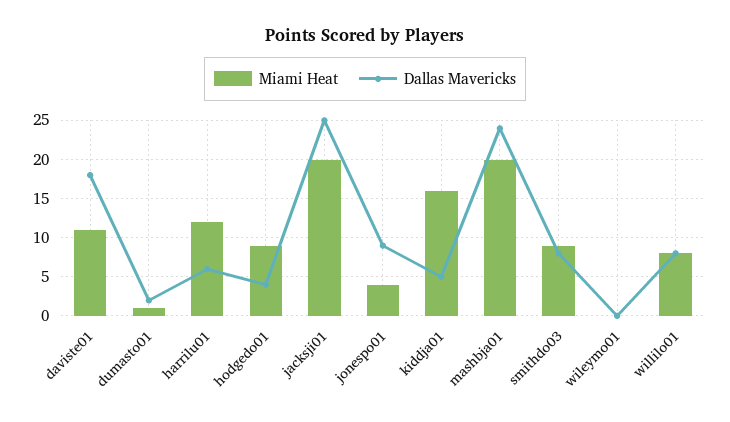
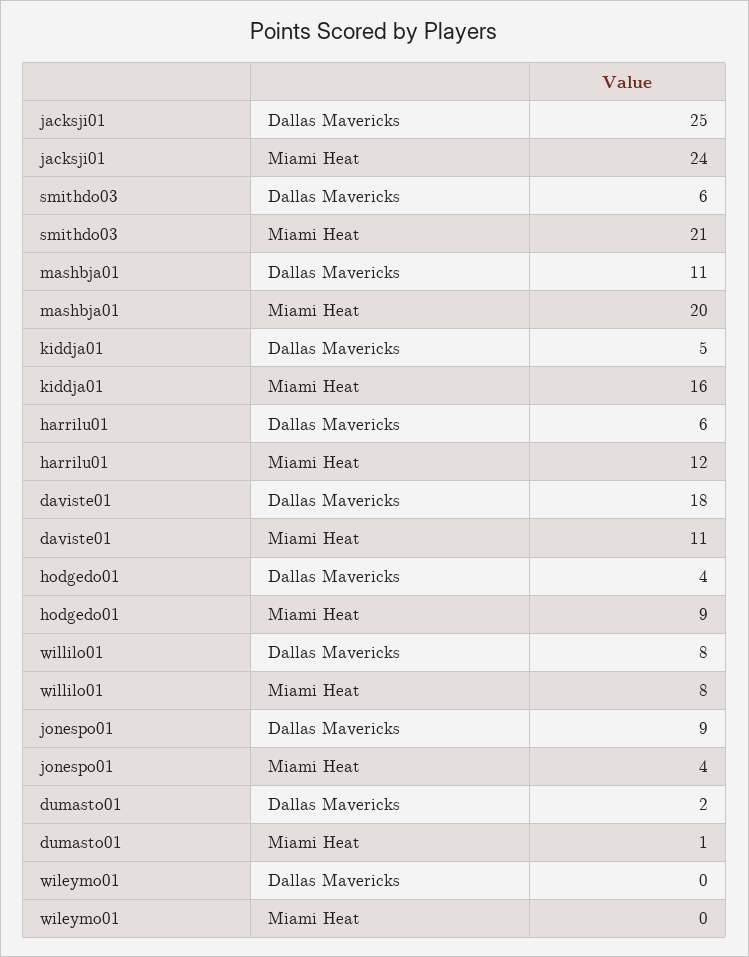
  {
    "Miami Heat": {
      "daviste01": 11,
      "dumasto01": 1,
      "harrilu01": 12,
      "hodgedo01": 9,
-     "jacksji01": 20,
+     "jacksji01": 24,
      "jonespo01": 4,
      "kiddja01": 16,
      "mashbja01": 20,
-     "smithdo03": 9,
+     "smithdo03": 21,
      "wileymo01": 0,
      "willilo01": 8
    },
    "Dallas Mavericks": {
      "daviste01": 18,
      "dumasto01": 2,
      "harrilu01": 6,
      "hodgedo01": 4,
      "jacksji01": 25,
      "jonespo01": 9,
      "kiddja01": 5,
-     "mashbja01": 24,
+     "mashbja01": 11,
-     "smithdo03": 8,
+     "smithdo03": 6,
      "wileymo01": 0,
      "willilo01": 8
    }
  }

